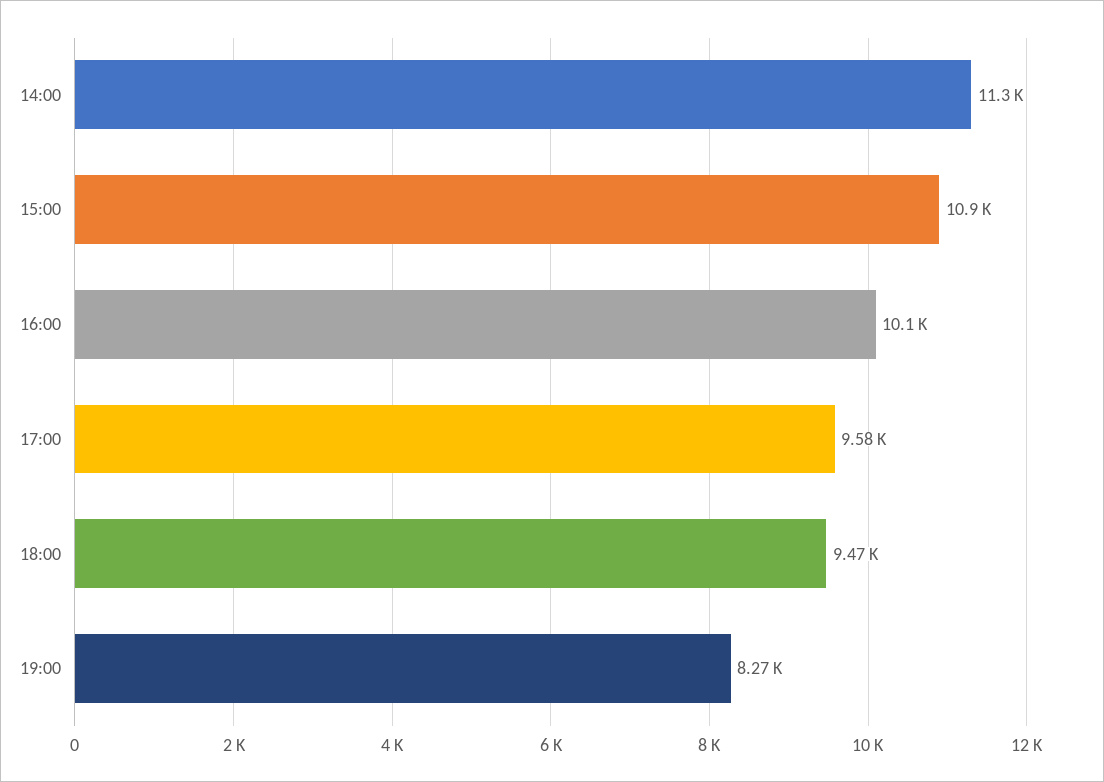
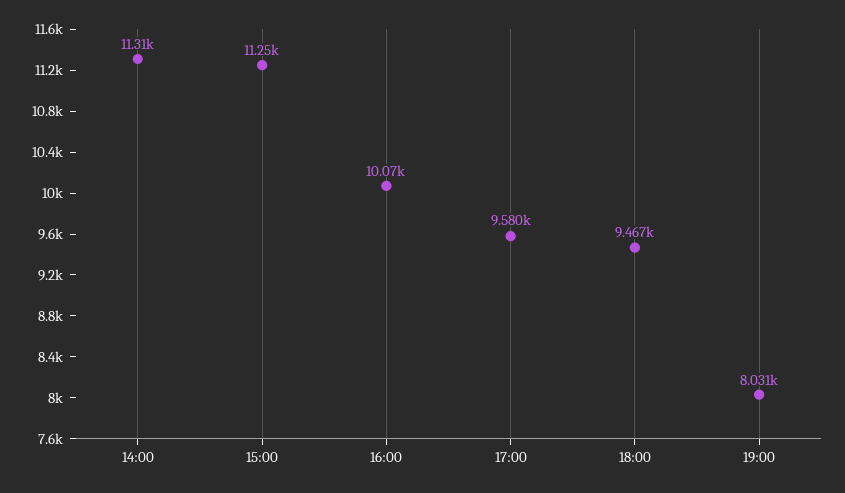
  {
    "14:00": 11310,
-   "15:00": 10900,
+   "15:00": 11250,
    "16:00": 10070,
    "17:00": 9580,
    "18:00": 9467,
-   "19:00": 8270
+   "19:00": 8031
  }

